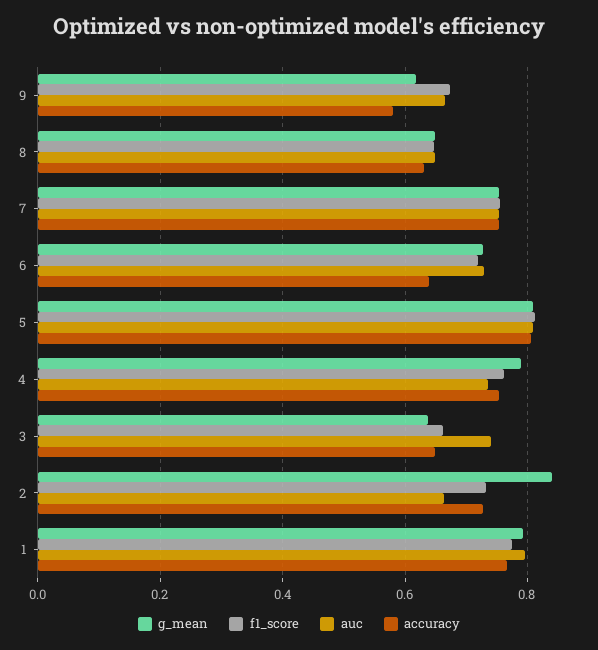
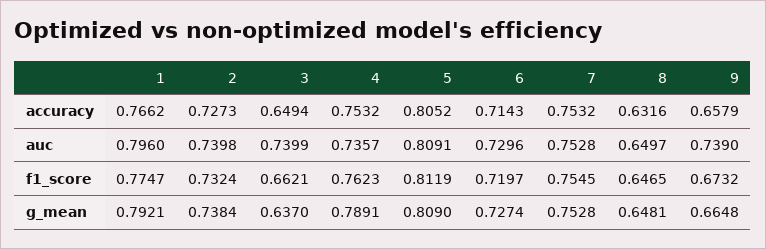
  {
    "g_mean": {
-     "9": 0.62,
+     "9": 0.6648,
      "8": 0.6481,
      "7": 0.7528,
      "6": 0.7274,
      "5": 0.809,
      "4": 0.7891,
      "3": 0.637,
-     "2": 0.84,
+     "2": 0.7384,
      "1": 0.7921
    },
    "f1_score": {
      "9": 0.6732,
      "8": 0.6465,
      "7": 0.7545,
      "6": 0.7197,
      "5": 0.8119,
      "4": 0.7623,
      "3": 0.6621,
      "2": 0.7324,
      "1": 0.7747
    },
    "auc": {
-     "9": 0.66,
+     "9": 0.739,
      "8": 0.6497,
      "7": 0.7528,
      "6": 0.7296,
      "5": 0.8091,
      "4": 0.7357,
      "3": 0.7399,
-     "2": 0.66,
+     "2": 0.7398,
      "1": 0.796
    },
    "accuracy": {
-     "9": 0.58,
+     "9": 0.6579,
      "8": 0.6316,
      "7": 0.7532,
-     "6": 0.64,
+     "6": 0.7143,
      "5": 0.8052,
      "4": 0.7532,
      "3": 0.6494,
      "2": 0.7273,
      "1": 0.7662
    }
  }

